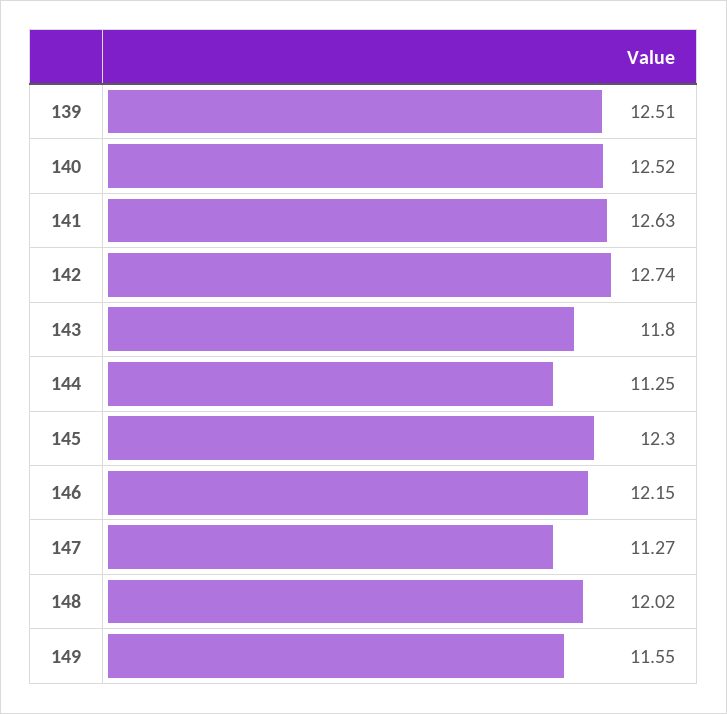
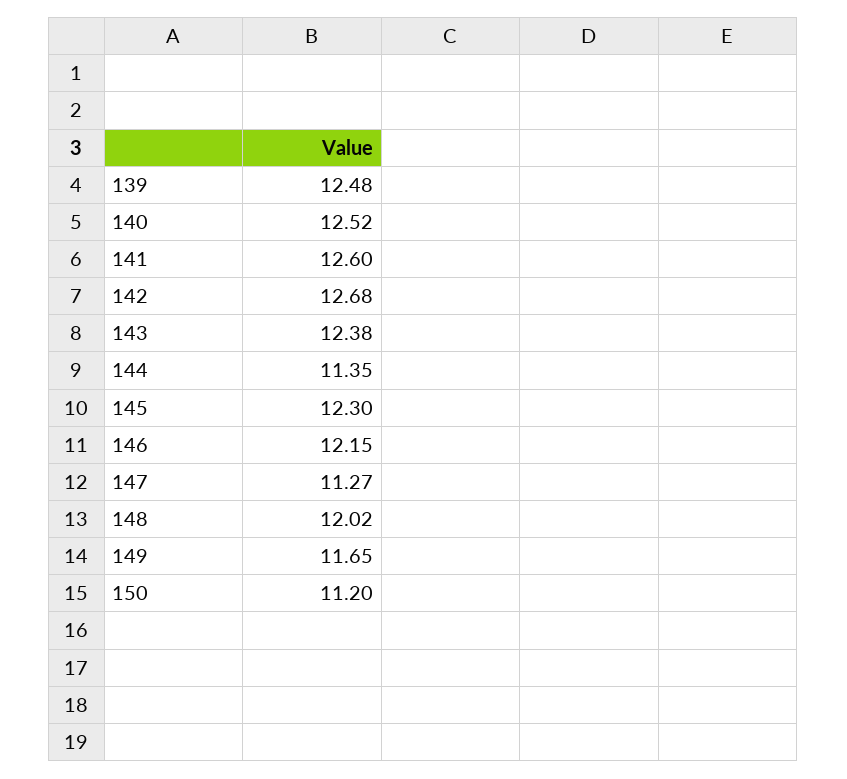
  {
-   "139": 12.51,
+   "139": 12.48,
    "140": 12.52,
-   "141": 12.63,
+   "141": 12.6,
-   "142": 12.74,
+   "142": 12.68,
-   "143": 11.8,
+   "143": 12.38,
-   "144": 11.25,
+   "144": 11.35,
    "145": 12.3,
    "146": 12.15,
    "147": 11.27,
    "148": 12.02,
-   "149": 11.55
+   "149": 11.65,
+   "150": 11.2
  }

